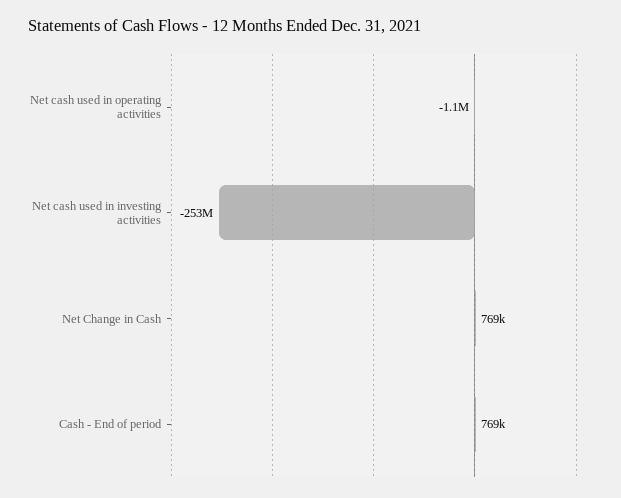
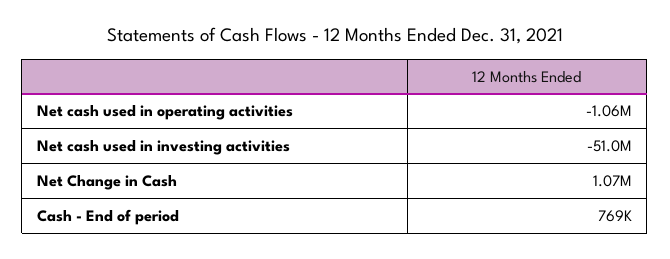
  {
    "Net cash used in operating activities": -1060000,
-   "Net cash used in investing activities": -253000000,
+   "Net cash used in investing activities": -51000000,
-   "Net Change in Cash": 769000,
+   "Net Change in Cash": 1070000,
    "Cash - End of period": 769000
  }

